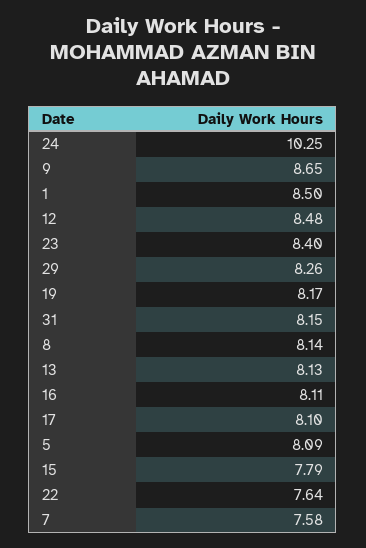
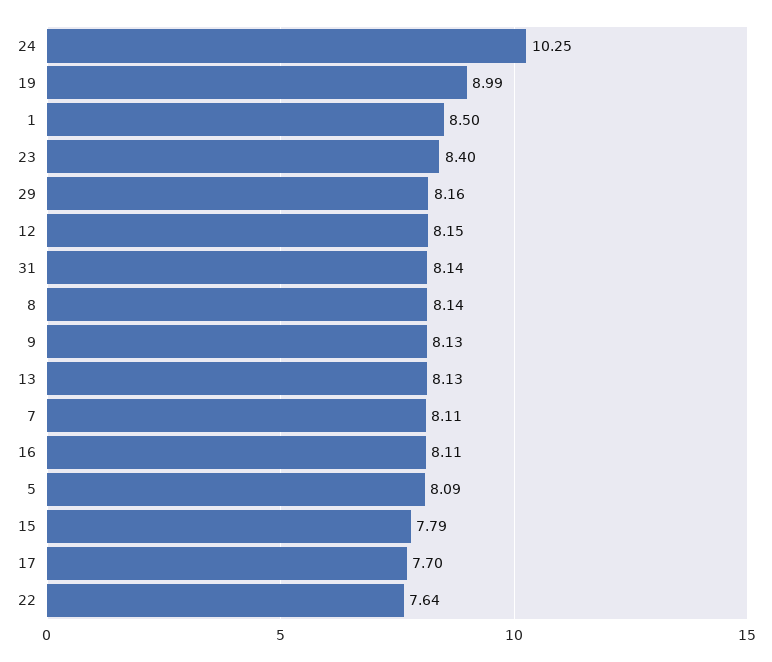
  {
    "24": 10.25,
-   "9": 8.65,
+   "9": 8.13,
    "1": 8.5,
-   "12": 8.48,
+   "12": 8.15,
    "23": 8.4,
-   "29": 8.26,
+   "29": 8.16,
-   "19": 8.17,
+   "19": 8.99,
-   "31": 8.15,
+   "31": 8.14,
    "8": 8.14,
    "13": 8.13,
    "16": 8.11,
-   "17": 8.1,
+   "17": 7.7,
    "5": 8.09,
    "15": 7.79,
    "22": 7.64,
-   "7": 7.58
+   "7": 8.11
  }

